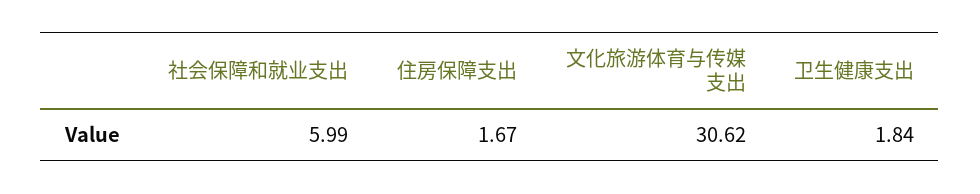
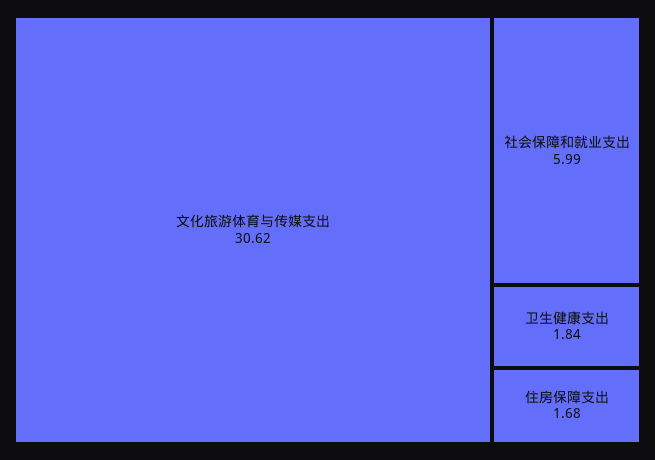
  {
    "社会保障和就业支出": 5.99,
-   "住房保障支出": 1.67,
+   "住房保障支出": 1.68,
    "文化旅游体育与传媒支出": 30.62,
    "卫生健康支出": 1.84
  }

